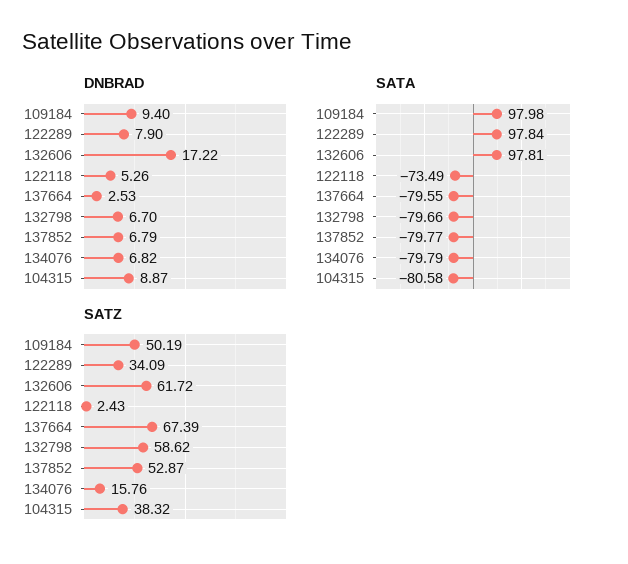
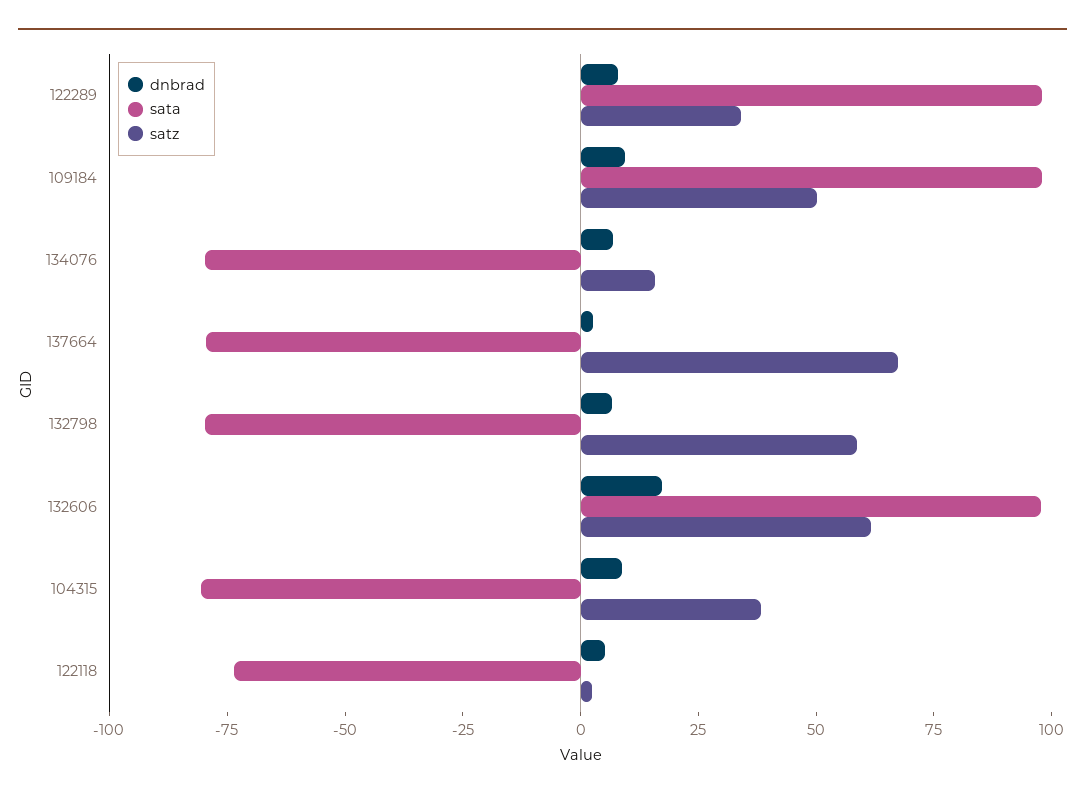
  {
    "DNBRAD": {
      "109184": 9.4,
      "122289": 7.9,
      "132606": 17.22,
      "122118": 5.26,
      "137664": 2.53,
      "132798": 6.7,
-     "137852": 6.79,
      "134076": 6.82,
      "104315": 8.87
    },
    "SATA": {
      "109184": 97.98,
      "122289": 97.84,
      "132606": 97.81,
      "122118": -73.49,
      "137664": -79.55,
      "132798": -79.66,
-     "137852": -79.77,
      "134076": -79.79,
      "104315": -80.58
    },
    "SATZ": {
      "109184": 50.19,
      "122289": 34.09,
      "132606": 61.72,
      "122118": 2.43,
      "137664": 67.39,
      "132798": 58.62,
-     "137852": 52.87,
      "134076": 15.76,
      "104315": 38.32
    }
  }

